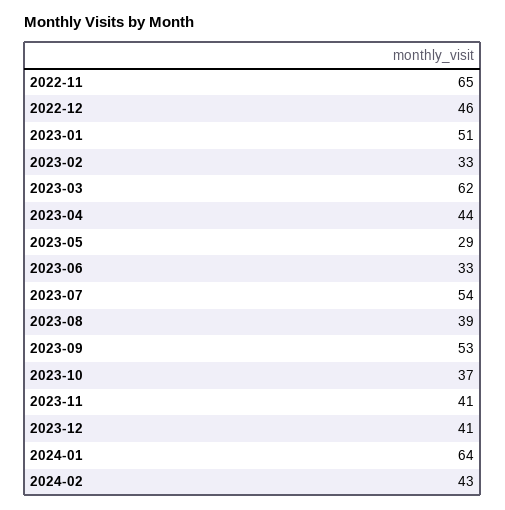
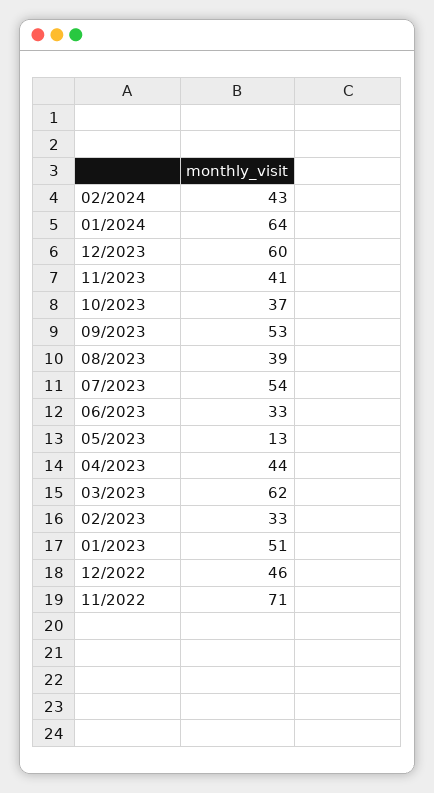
  {
-   "2022-11": 65,
+   "2022-11": 71,
    "2022-12": 46,
    "2023-01": 51,
    "2023-02": 33,
    "2023-03": 62,
    "2023-04": 44,
-   "2023-05": 29,
+   "2023-05": 13,
    "2023-06": 33,
    "2023-07": 54,
    "2023-08": 39,
    "2023-09": 53,
    "2023-10": 37,
    "2023-11": 41,
-   "2023-12": 41,
+   "2023-12": 60,
    "2024-01": 64,
    "2024-02": 43
  }

